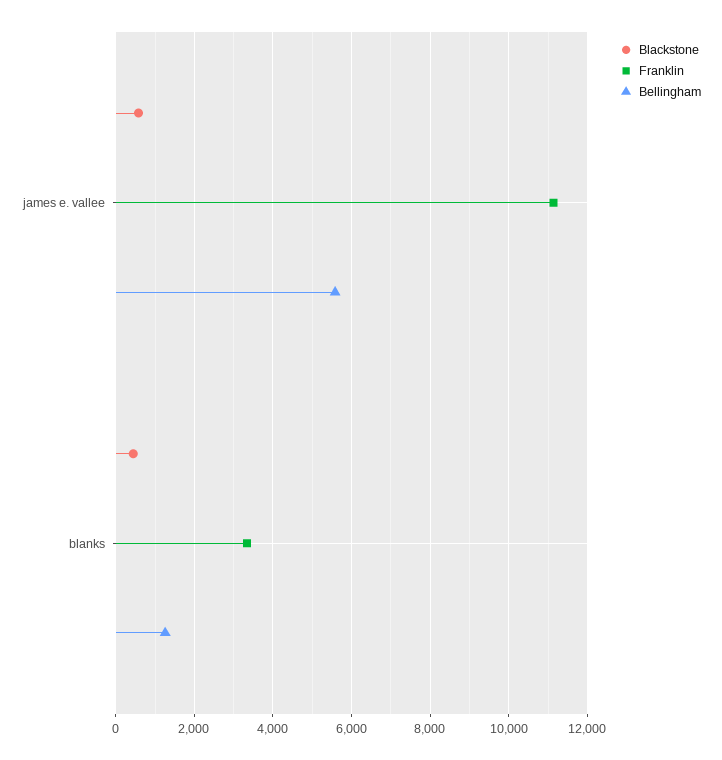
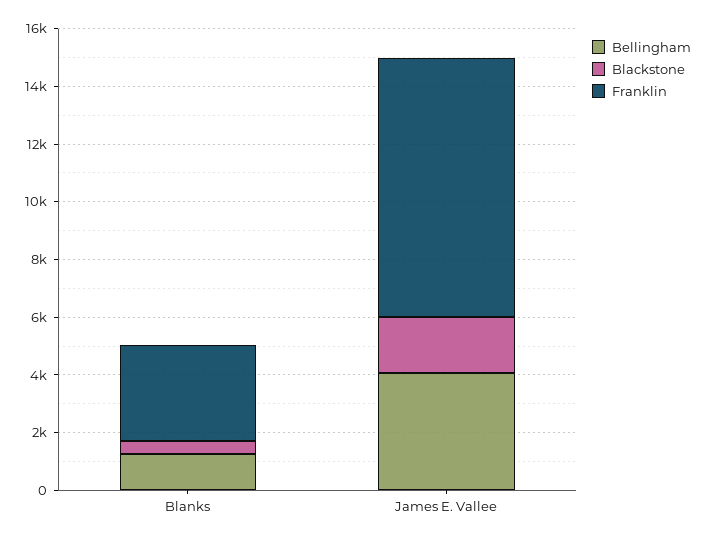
  {
    "Blackstone": {
-     "james e. vallee": 600,
+     "james e. vallee": 2000,
      "blanks": 400
    },
    "Franklin": {
-     "james e. vallee": 11200,
+     "james e. vallee": 9000,
      "blanks": 3400
    },
    "Bellingham": {
-     "james e. vallee": 5600,
+     "james e. vallee": 4000,
      "blanks": 1200
    }
  }

